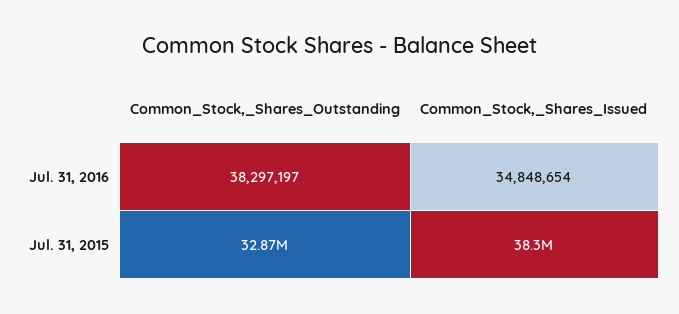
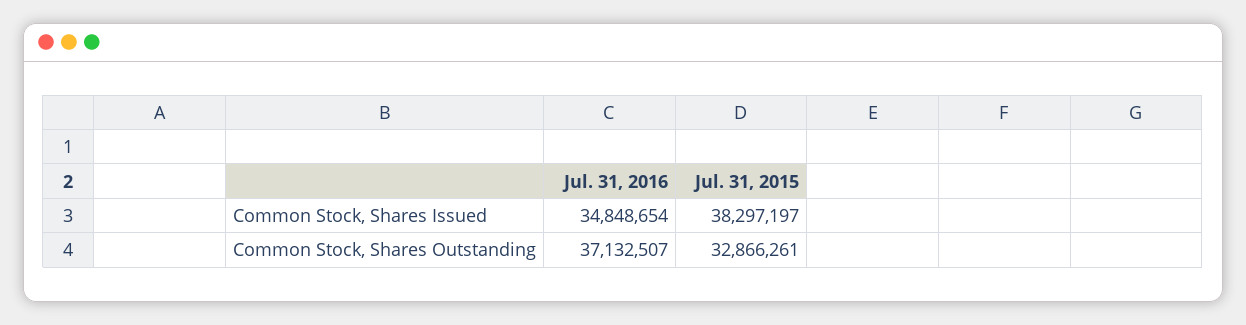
  {
    "Common_Stock,_Shares_Outstanding": {
-     "Jul. 31, 2016": 38297197,
+     "Jul. 31, 2016": 37132507,
      "Jul. 31, 2015": 32866261
    },
    "Common_Stock,_Shares_Issued": {
      "Jul. 31, 2016": 34848654,
      "Jul. 31, 2015": 38297197
    }
  }

